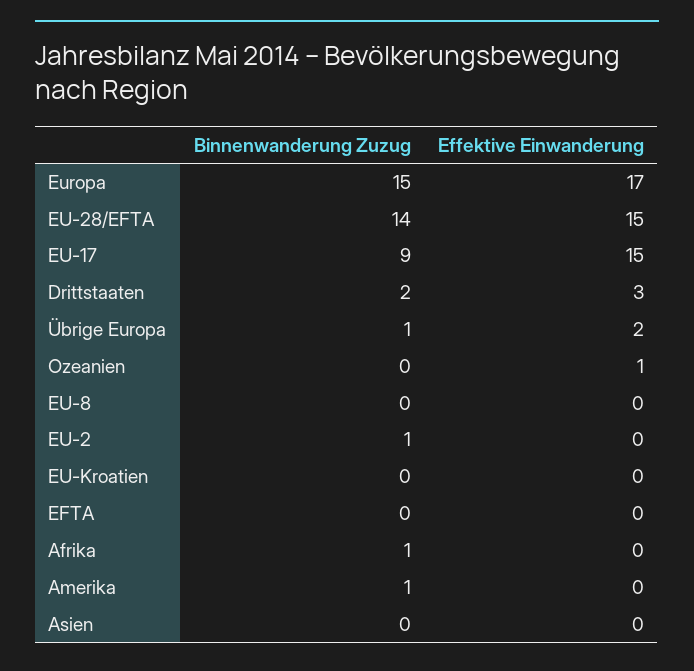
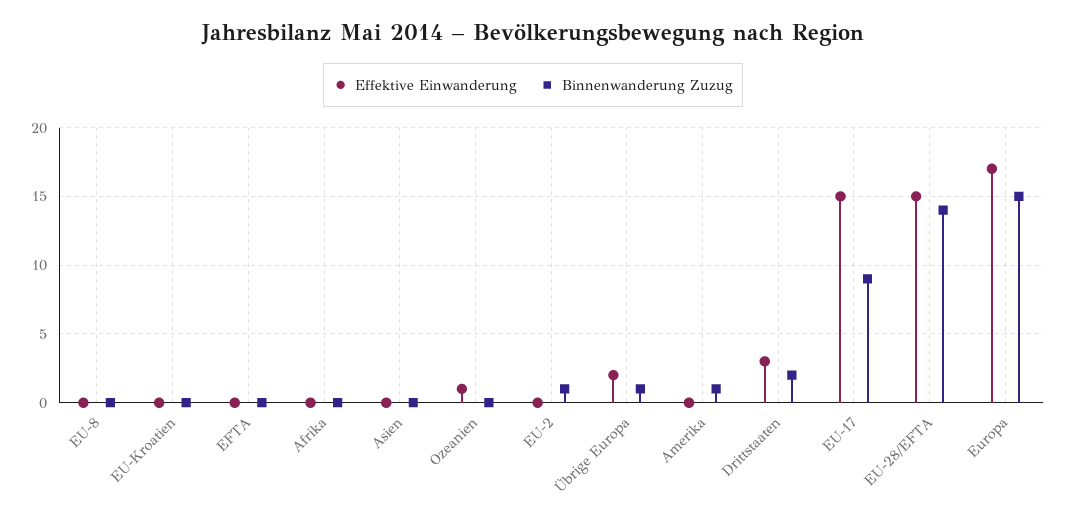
  {
    "Binnenwanderung Zuzug": {
      "Europa": 15,
      "EU-28/EFTA": 14,
      "EU-17": 9,
      "Drittstaaten": 2,
      "Übrige Europa": 1,
      "Ozeanien": 0,
      "EU-8": 0,
      "EU-2": 1,
      "EU-Kroatien": 0,
      "EFTA": 0,
-     "Afrika": 1,
+     "Afrika": 0,
      "Amerika": 1,
      "Asien": 0
    },
    "Effektive Einwanderung": {
      "Europa": 17,
      "EU-28/EFTA": 15,
      "EU-17": 15,
      "Drittstaaten": 3,
      "Übrige Europa": 2,
      "Ozeanien": 1,
      "EU-8": 0,
      "EU-2": 0,
      "EU-Kroatien": 0,
      "EFTA": 0,
      "Afrika": 0,
      "Amerika": 0,
      "Asien": 0
    }
  }

